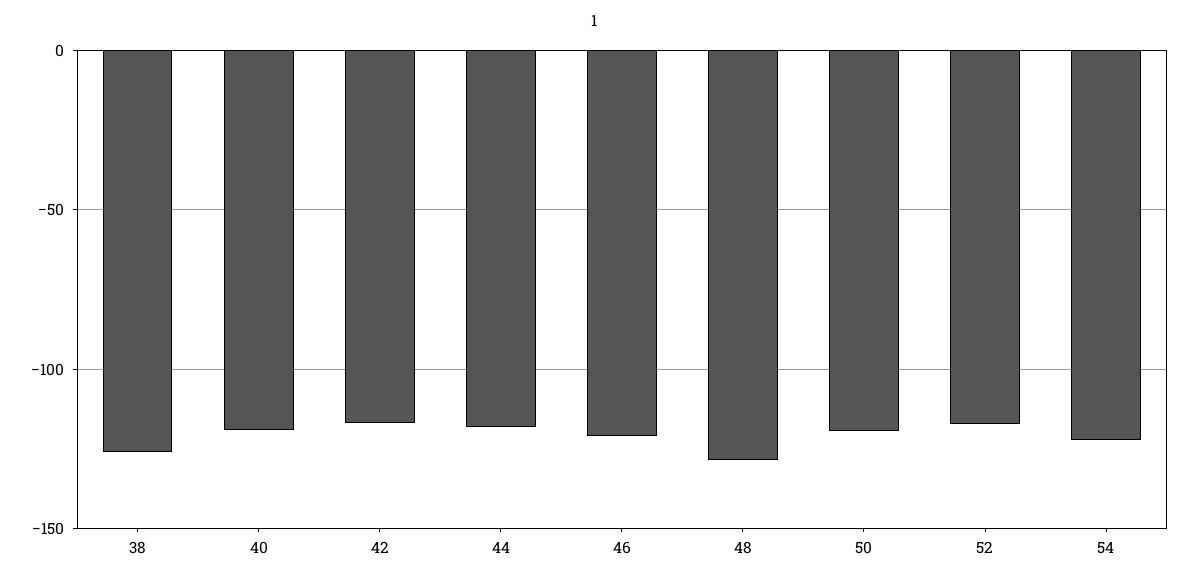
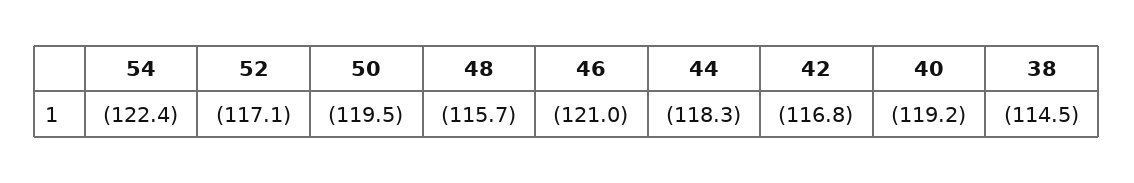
  {
-   "38": -125,
+   "38": -114.5,
    "40": -119.2,
    "42": -116.8,
    "44": -118.3,
    "46": -121,
-   "48": -130,
+   "48": -115.7,
    "50": -119.5,
    "52": -117.1,
    "54": -122.4
  }

